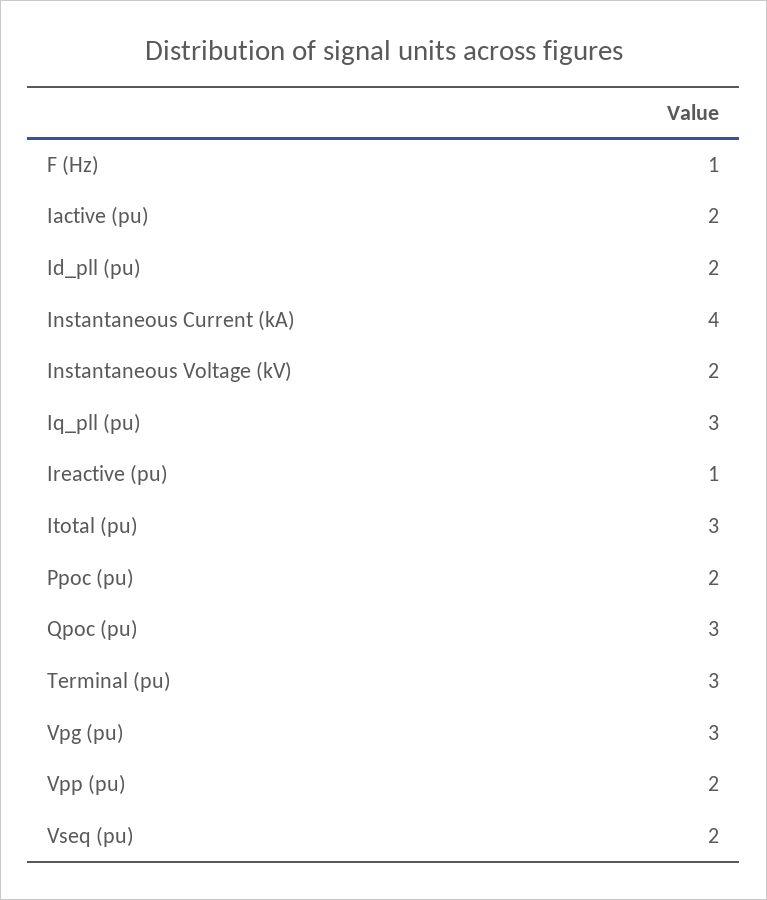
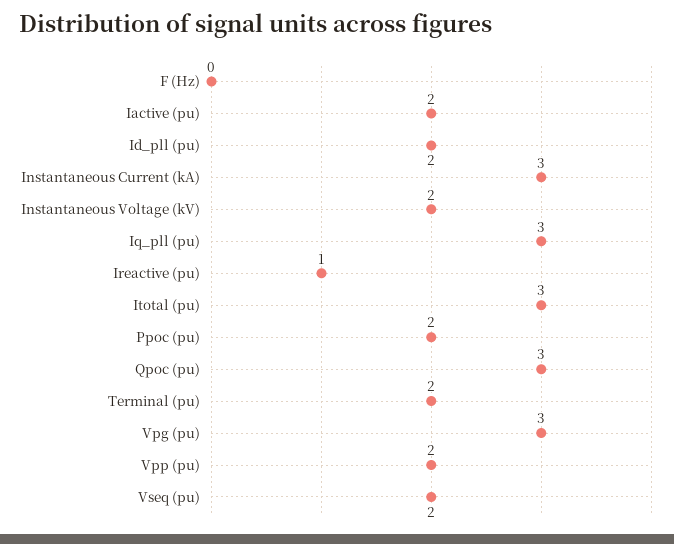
  {
-   "F (Hz)": 1,
+   "F (Hz)": 0,
    "Iactive (pu)": 2,
    "Id_pll (pu)": 2,
-   "Instantaneous Current (kA)": 4,
+   "Instantaneous Current (kA)": 3,
    "Instantaneous Voltage (kV)": 2,
    "Iq_pll (pu)": 3,
    "Ireactive (pu)": 1,
    "Itotal (pu)": 3,
    "Ppoc (pu)": 2,
    "Qpoc (pu)": 3,
-   "Terminal (pu)": 3,
+   "Terminal (pu)": 2,
    "Vpg (pu)": 3,
    "Vpp (pu)": 2,
    "Vseq (pu)": 2
  }

